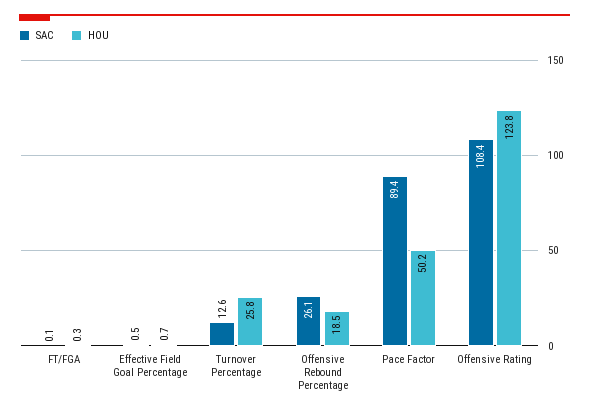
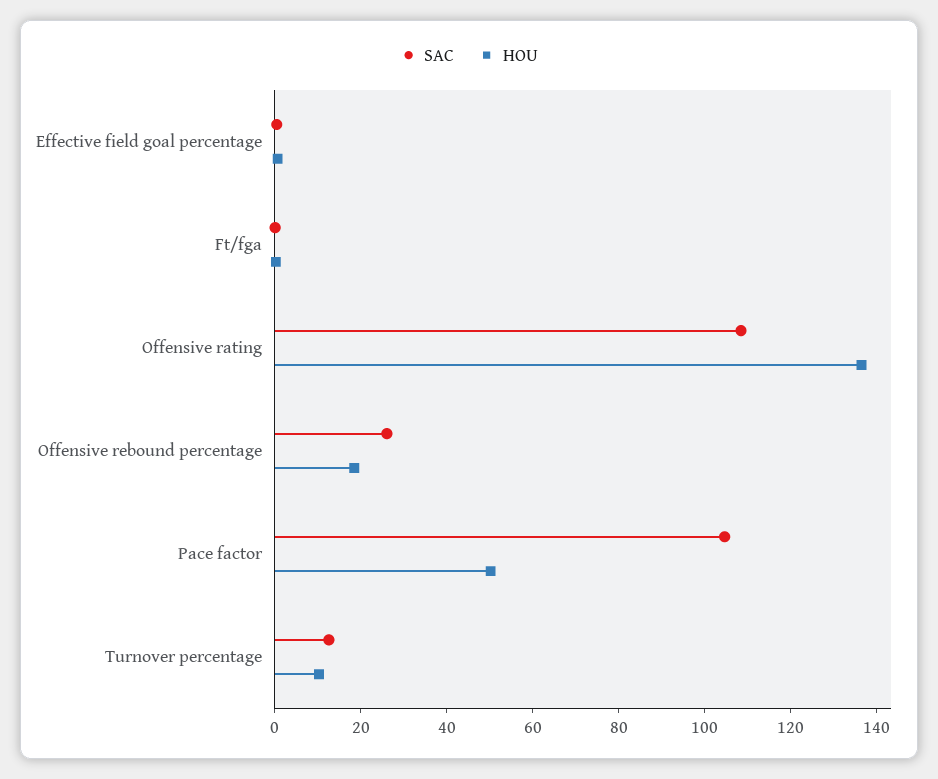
  {
    "SAC": {
      "FT/FGA": 0.1,
      "Effective Field Goal Percentage": 0.5,
      "Turnover Percentage": 12.6,
      "Offensive Rebound Percentage": 26.1,
-     "Pace Factor": 89.4,
+     "Pace Factor": 105,
      "Offensive Rating": 108.4
    },
    "HOU": {
      "FT/FGA": 0.3,
      "Effective Field Goal Percentage": 0.7,
-     "Turnover Percentage": 25.8,
+     "Turnover Percentage": 10,
      "Offensive Rebound Percentage": 18.5,
      "Pace Factor": 50.2,
-     "Offensive Rating": 123.8
+     "Offensive Rating": 135
    }
  }

